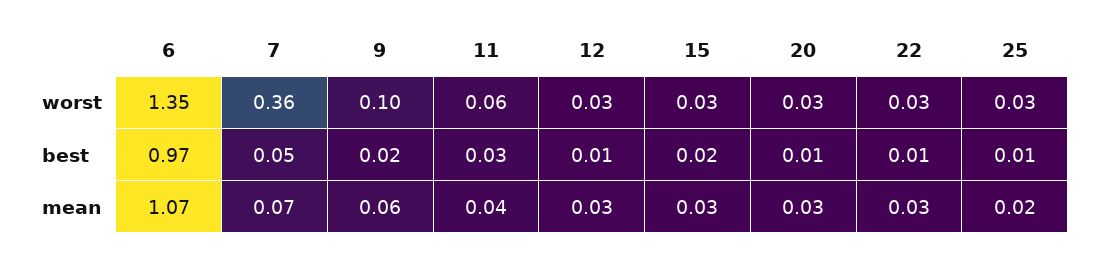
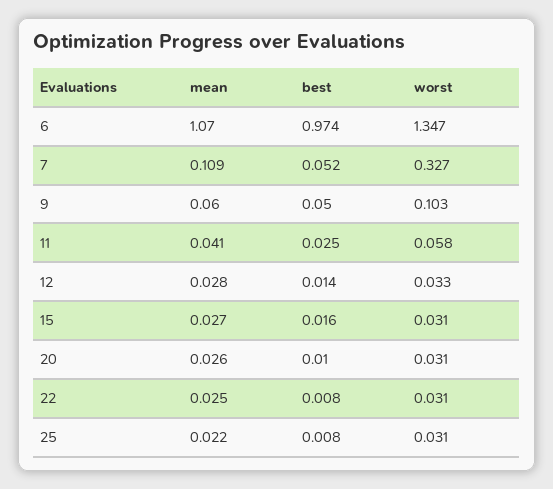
  {
    "6": {
      "worst": 1.347,
      "best": 0.974,
      "mean": 1.07
    },
    "7": {
-     "worst": 0.36,
+     "worst": 0.327,
      "best": 0.052,
-     "mean": 0.07
+     "mean": 0.109
    },
    "9": {
      "worst": 0.103,
-     "best": 0.02,
+     "best": 0.05,
      "mean": 0.06
    },
    "11": {
      "worst": 0.058,
      "best": 0.025,
      "mean": 0.041
    },
    "12": {
      "worst": 0.033,
      "best": 0.014,
      "mean": 0.028
    },
    "15": {
      "worst": 0.031,
      "best": 0.016,
      "mean": 0.027
    },
    "20": {
      "worst": 0.031,
      "best": 0.01,
      "mean": 0.026
    },
    "22": {
      "worst": 0.031,
      "best": 0.008,
      "mean": 0.025
    },
    "25": {
      "worst": 0.031,
      "best": 0.008,
      "mean": 0.022
    }
  }

